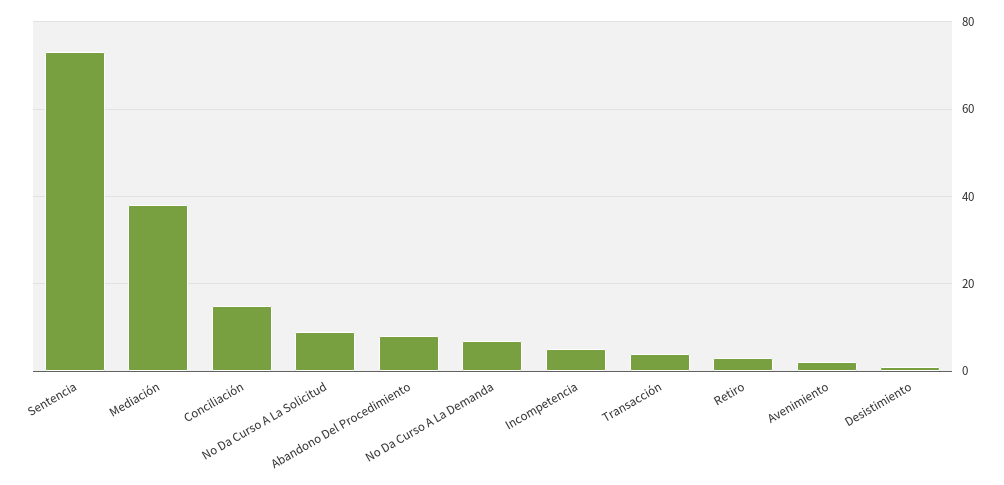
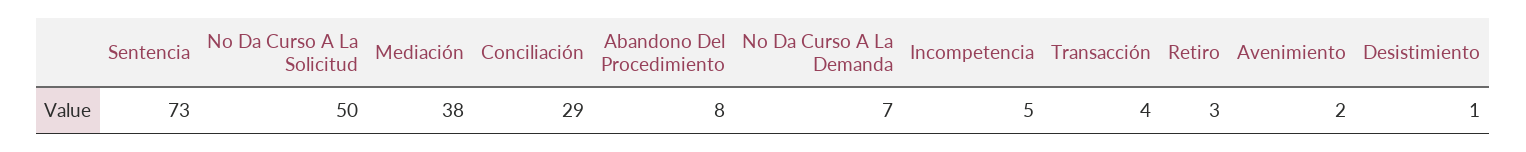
  {
    "Sentencia": 73,
    "Mediación": 38,
-   "Conciliación": 15,
+   "Conciliación": 29,
-   "No Da Curso A La Solicitud": 10,
+   "No Da Curso A La Solicitud": 50,
    "Abandono Del Procedimiento": 8,
    "No Da Curso A La Demanda": 7,
    "Incompetencia": 5,
    "Transacción": 4,
    "Retiro": 3,
    "Avenimiento": 2,
    "Desistimiento": 1
  }

